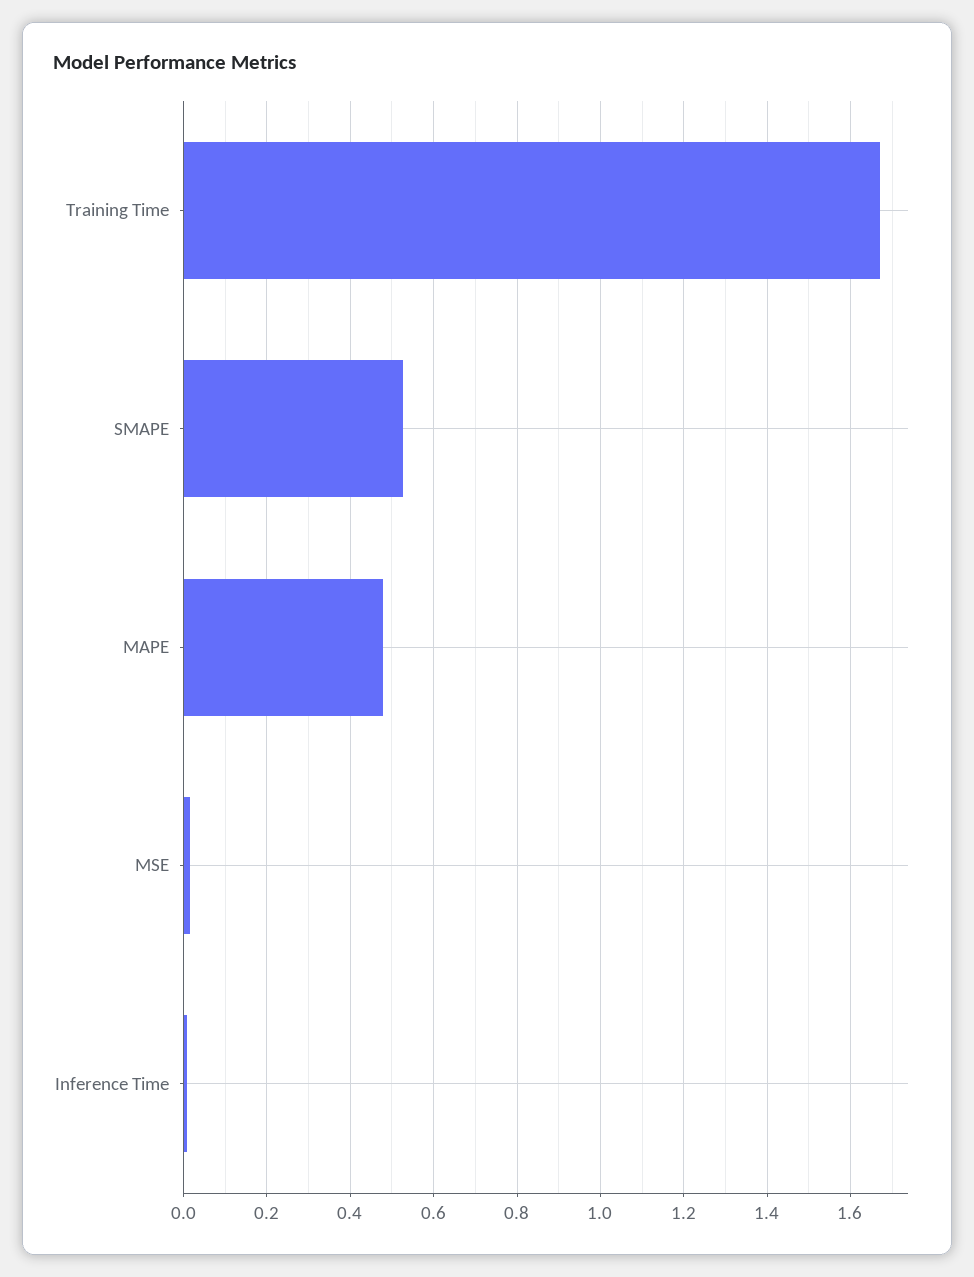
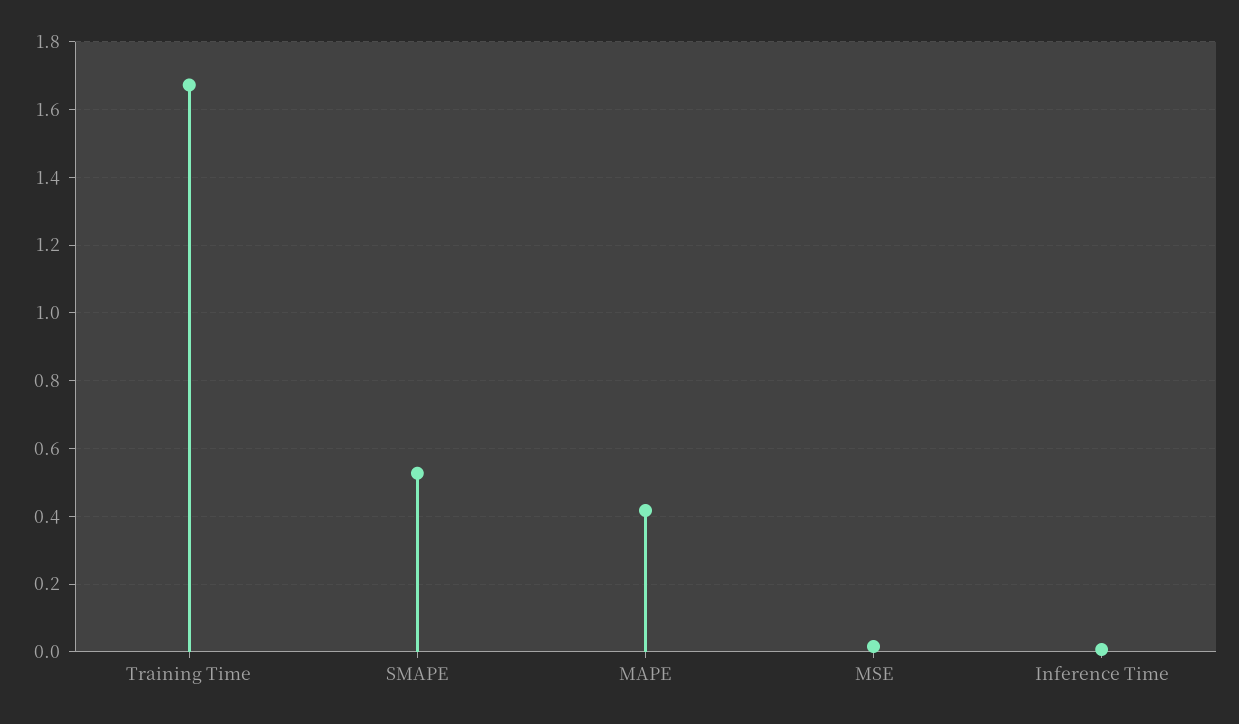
  {
    "Training Time": 1.68,
    "SMAPE": 0.52,
-   "MAPE": 0.48,
+   "MAPE": 0.42,
    "MSE": 0.02,
    "Inference Time": 0
  }

